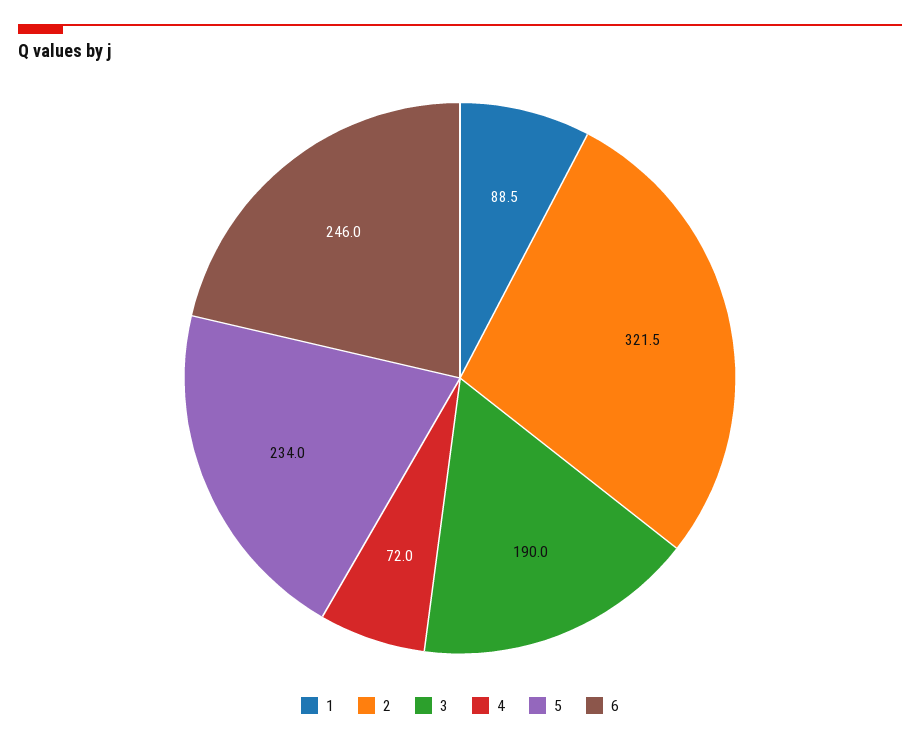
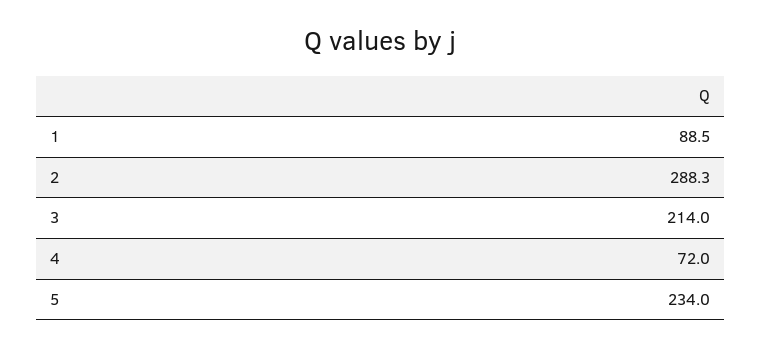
  {
    "1": 88.5,
-   "2": 321.5,
+   "2": 288.3,
-   "3": 190,
+   "3": 214,
    "4": 72,
-   "5": 234,
+   "5": 234
-   "6": 246
  }

